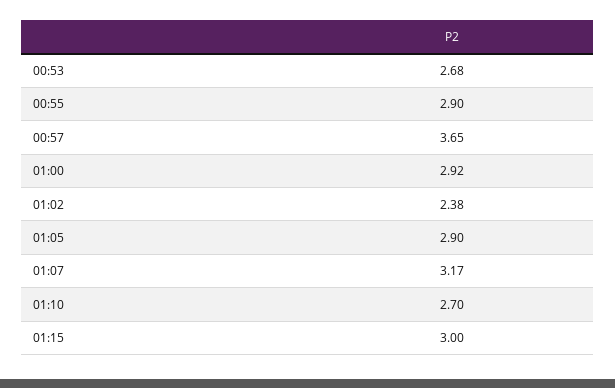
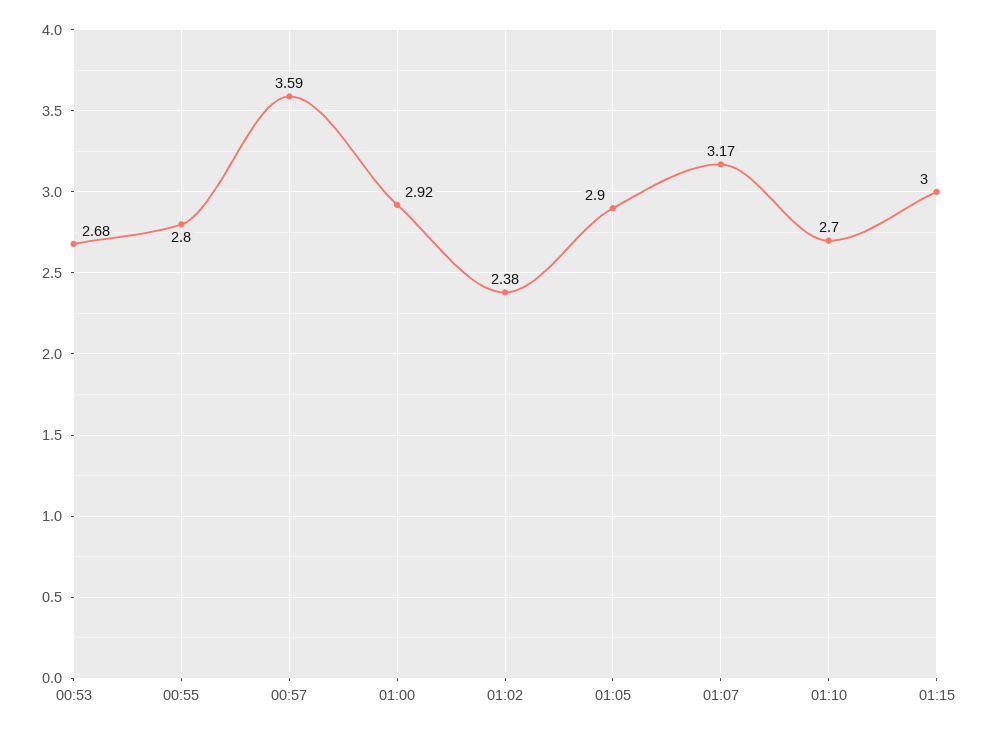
  {
    "00:53": 2.68,
-   "00:55": 2.9,
+   "00:55": 2.8,
-   "00:57": 3.65,
+   "00:57": 3.59,
    "01:00": 2.92,
    "01:02": 2.38,
    "01:05": 2.9,
    "01:07": 3.17,
    "01:10": 2.7,
    "01:15": 3
  }

